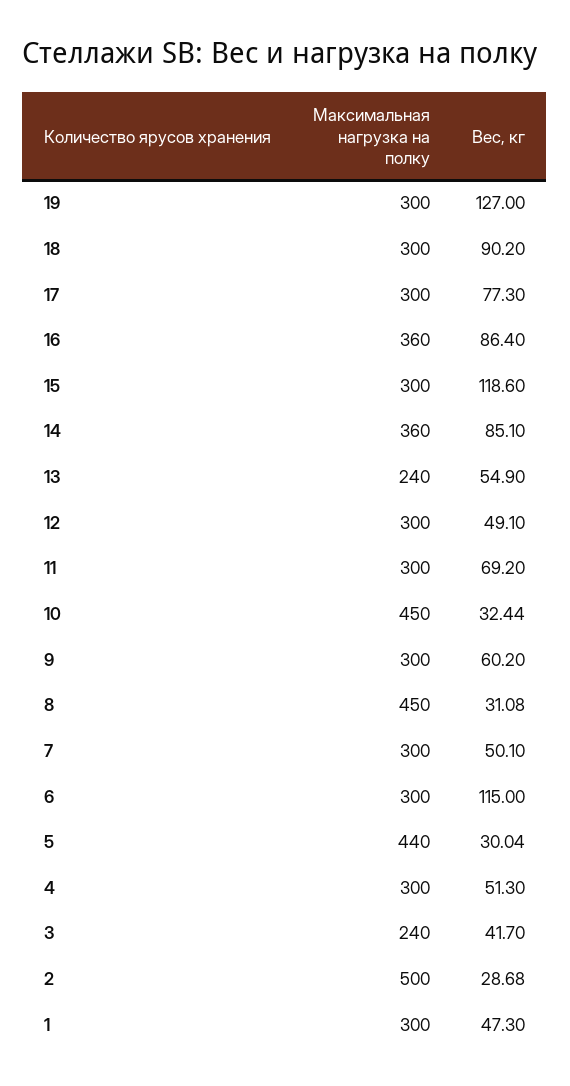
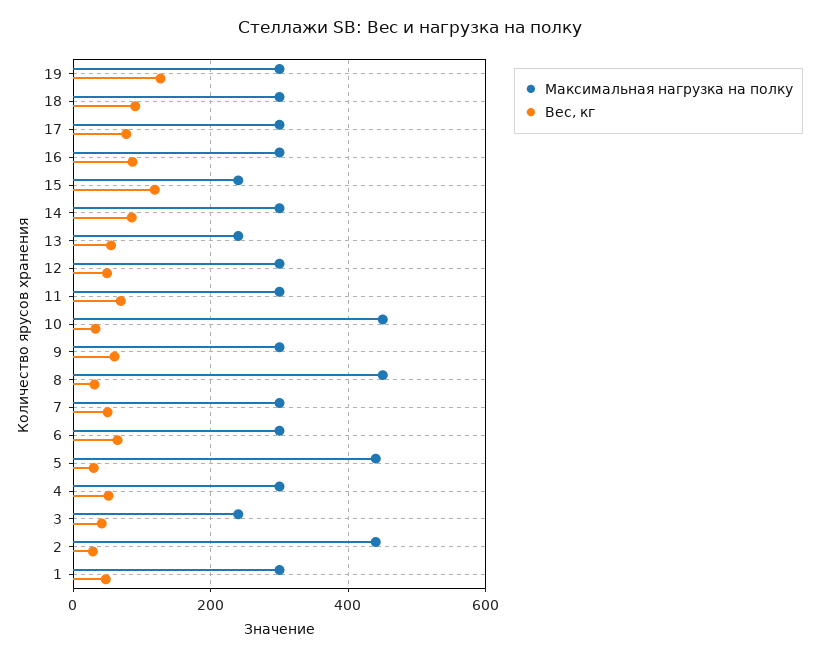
  {
    "Максимальная нагрузка на полку": {
      "19": 300,
      "18": 300,
      "17": 300,
-     "16": 360,
+     "16": 300,
-     "15": 300,
+     "15": 240,
-     "14": 360,
+     "14": 300,
      "13": 240,
      "12": 300,
      "11": 300,
      "10": 450,
      "9": 300,
      "8": 450,
      "7": 300,
      "6": 300,
      "5": 440,
      "4": 300,
      "3": 240,
-     "2": 500,
+     "2": 440,
      "1": 300
    },
    "Вес, кг": {
      "19": 127,
      "18": 90.2,
      "17": 77.3,
      "16": 86.4,
      "15": 118.6,
      "14": 85.1,
      "13": 54.9,
      "12": 49.1,
      "11": 69.2,
      "10": 32.44,
      "9": 60.2,
      "8": 31.08,
      "7": 50.1,
-     "6": 115,
+     "6": 60,
      "5": 30.04,
      "4": 51.3,
      "3": 41.7,
      "2": 28.68,
      "1": 47.3
    }
  }

